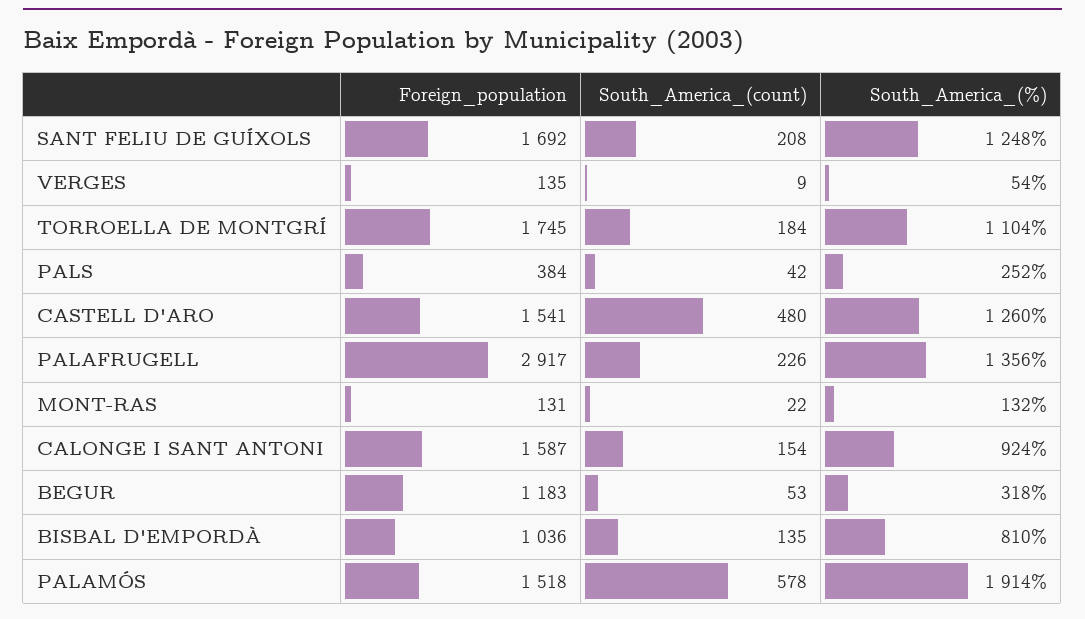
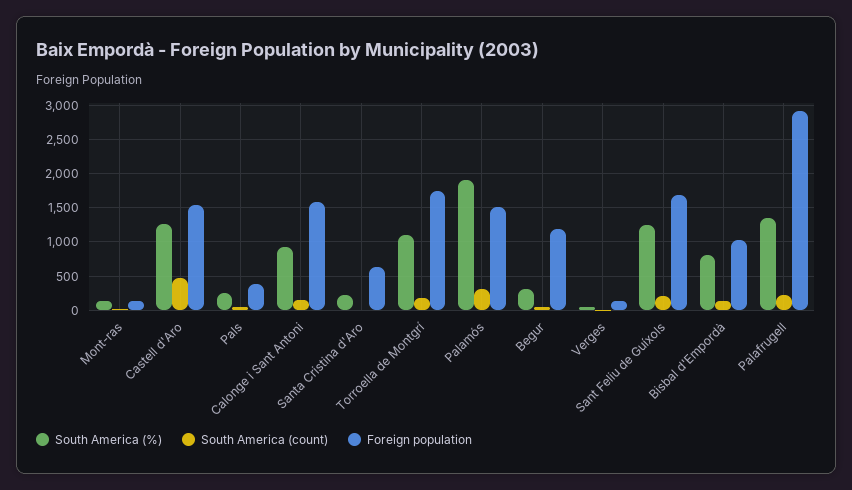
  {
    "Foreign_population": {
      "SANT FELIU DE GUÍXOLS": 1692,
      "VERGES": 135,
      "TORROELLA DE MONTGRÍ": 1745,
      "PALS": 384,
      "CASTELL D'ARO": 1541,
      "PALAFRUGELL": 2917,
      "MONT-RAS": 131,
      "CALONGE I SANT ANTONI": 1587,
      "BEGUR": 1183,
      "BISBAL D'EMPORDÀ": 1036,
-     "PALAMÓS": 1518
+     "PALAMÓS": 1518,
+     "Santa Cristina d'Aro": 600
    },
    "South_America_(count)": {
      "SANT FELIU DE GUÍXOLS": 208,
      "VERGES": 9,
      "TORROELLA DE MONTGRÍ": 184,
      "PALS": 42,
      "CASTELL D'ARO": 480,
      "PALAFRUGELL": 226,
      "MONT-RAS": 22,
      "CALONGE I SANT ANTONI": 154,
      "BEGUR": 53,
      "BISBAL D'EMPORDÀ": 135,
-     "PALAMÓS": 578
+     "PALAMÓS": 300,
+     "Santa Cristina d'Aro": 0
    },
    "South_America_(%)": {
      "SANT FELIU DE GUÍXOLS": 1248,
      "VERGES": 54,
      "TORROELLA DE MONTGRÍ": 1104,
      "PALS": 252,
      "CASTELL D'ARO": 1260,
      "PALAFRUGELL": 1356,
      "MONT-RAS": 132,
      "CALONGE I SANT ANTONI": 924,
      "BEGUR": 318,
      "BISBAL D'EMPORDÀ": 810,
-     "PALAMÓS": 1914
+     "PALAMÓS": 1914,
+     "Santa Cristina d'Aro": 200
    }
  }

